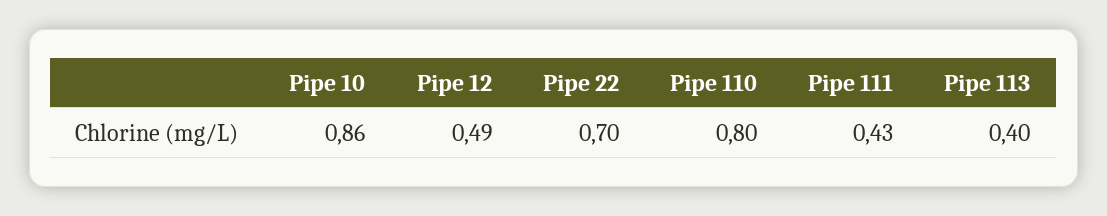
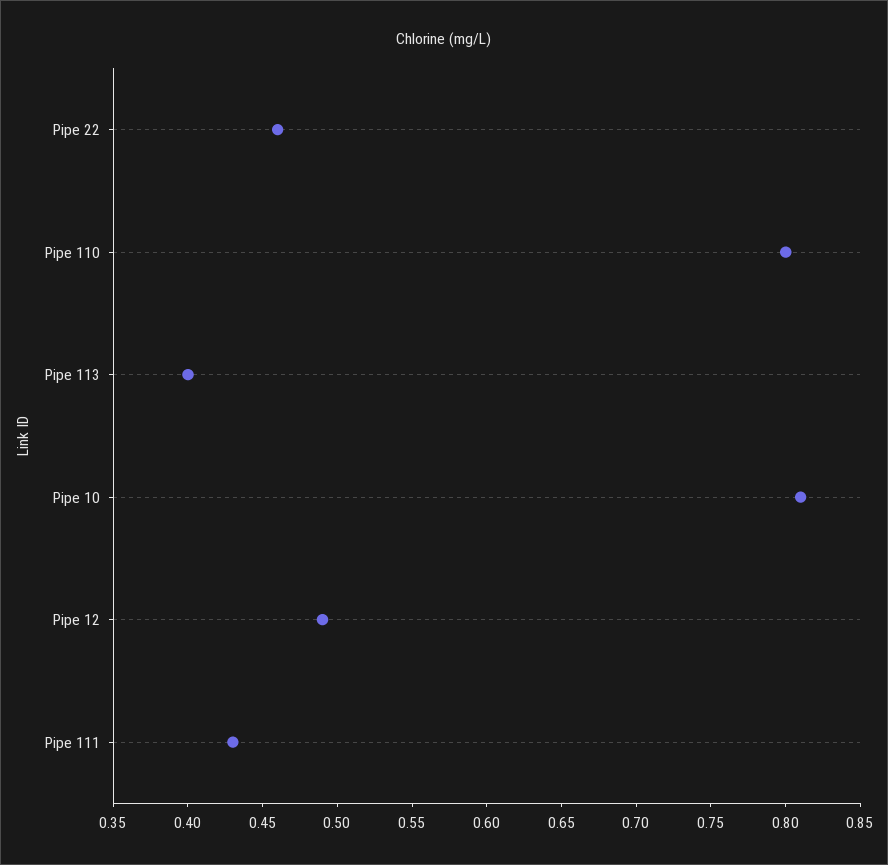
  {
-   "Pipe 10": 0.86,
+   "Pipe 10": 0.81,
    "Pipe 12": 0.49,
-   "Pipe 22": 0.7,
+   "Pipe 22": 0.46,
    "Pipe 110": 0.8,
    "Pipe 111": 0.43,
    "Pipe 113": 0.4
  }

